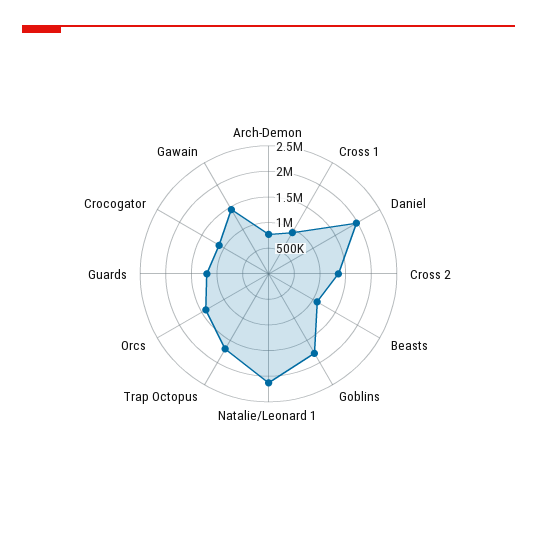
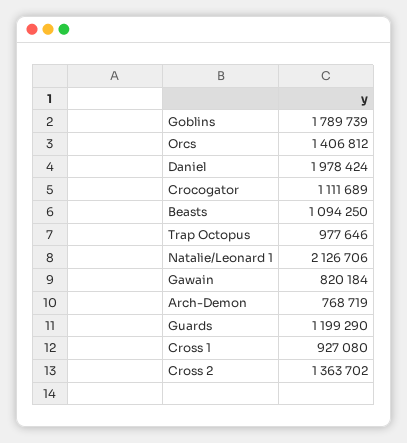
  {
    "Arch-Demon": 768719,
    "Cross 1": 927080,
    "Daniel": 1978424,
    "Cross 2": 1363702,
    "Beasts": 1094250,
    "Goblins": 1789739,
    "Natalie/Leonard 1": 2126706,
-   "Trap Octopus": 1750000,
+   "Trap Octopus": 977646,
    "Orcs": 1406812,
    "Guards": 1199290,
    "Crocogator": 1111689,
-   "Gawain": 1500000
+   "Gawain": 820184
  }

